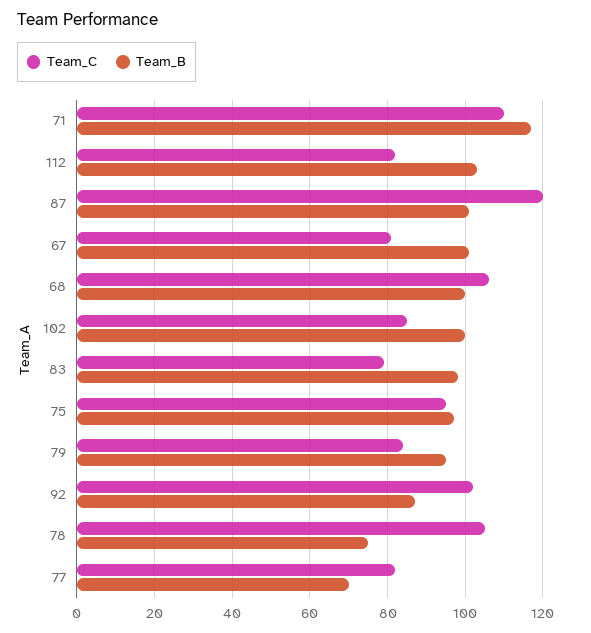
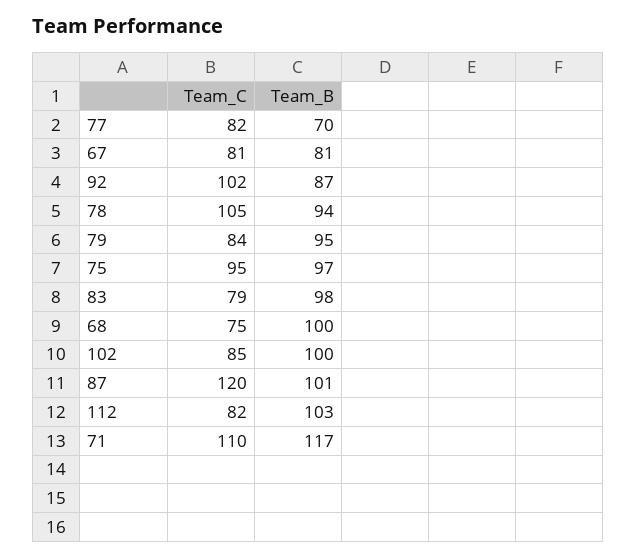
  {
    "Team_C": {
      "71": 110,
      "112": 82,
      "87": 120,
      "67": 81,
-     "68": 105,
+     "68": 75,
      "102": 85,
      "83": 79,
      "75": 95,
      "79": 84,
      "92": 102,
      "78": 105,
      "77": 82
    },
    "Team_B": {
      "71": 117,
      "112": 103,
      "87": 101,
-     "67": 100,
+     "67": 81,
      "68": 100,
      "102": 100,
      "83": 98,
      "75": 97,
      "79": 95,
      "92": 87,
-     "78": 75,
+     "78": 94,
      "77": 70
    }
  }

